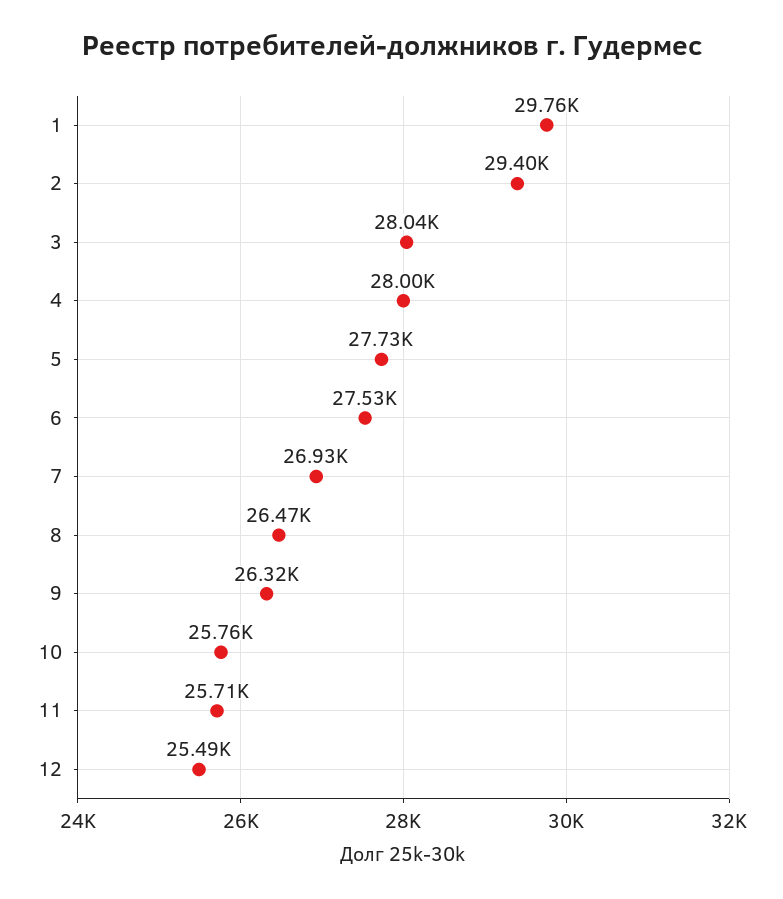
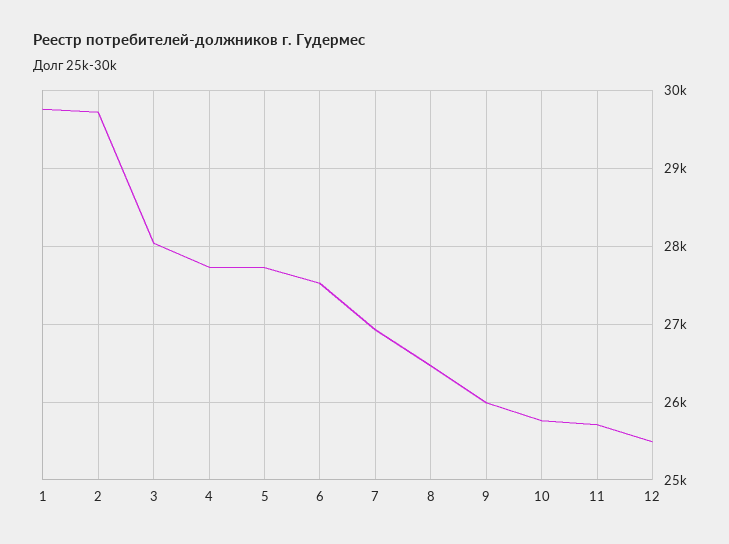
  {
    "1": 29760,
-   "2": 29400,
+   "2": 29700,
    "3": 28040,
-   "4": 28000,
+   "4": 27700,
    "5": 27730,
    "6": 27530,
    "7": 26930,
    "8": 26470,
-   "9": 26320,
+   "9": 26000,
    "10": 25760,
    "11": 25710,
    "12": 25490
  }

